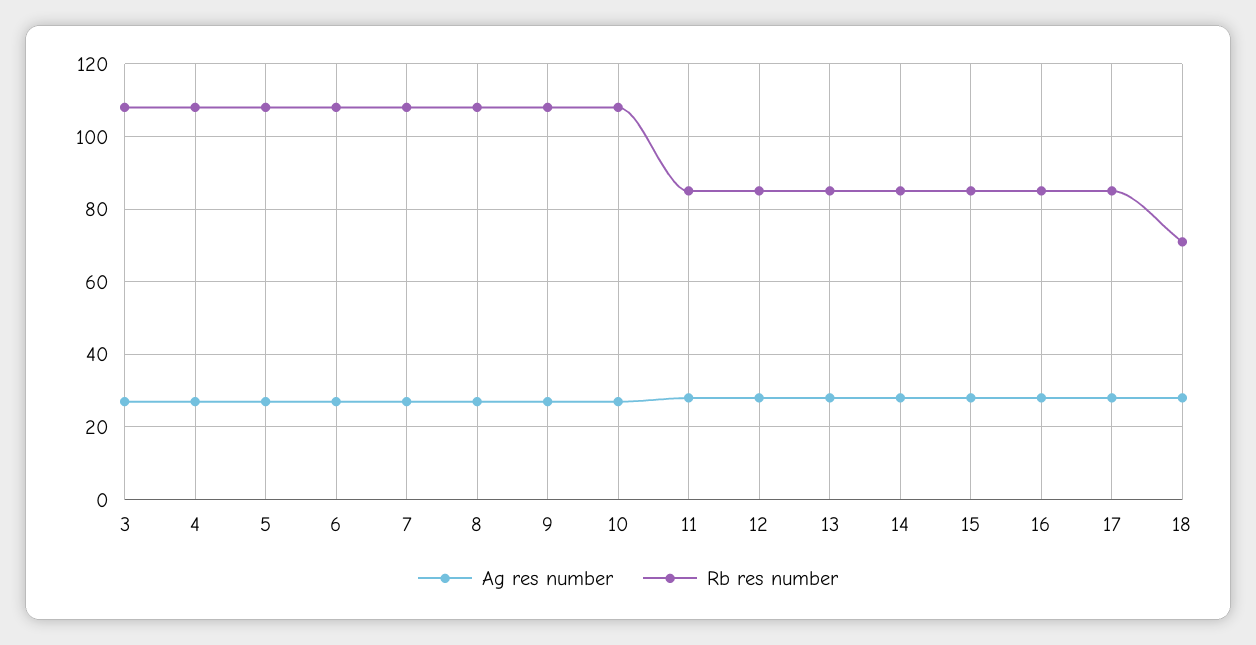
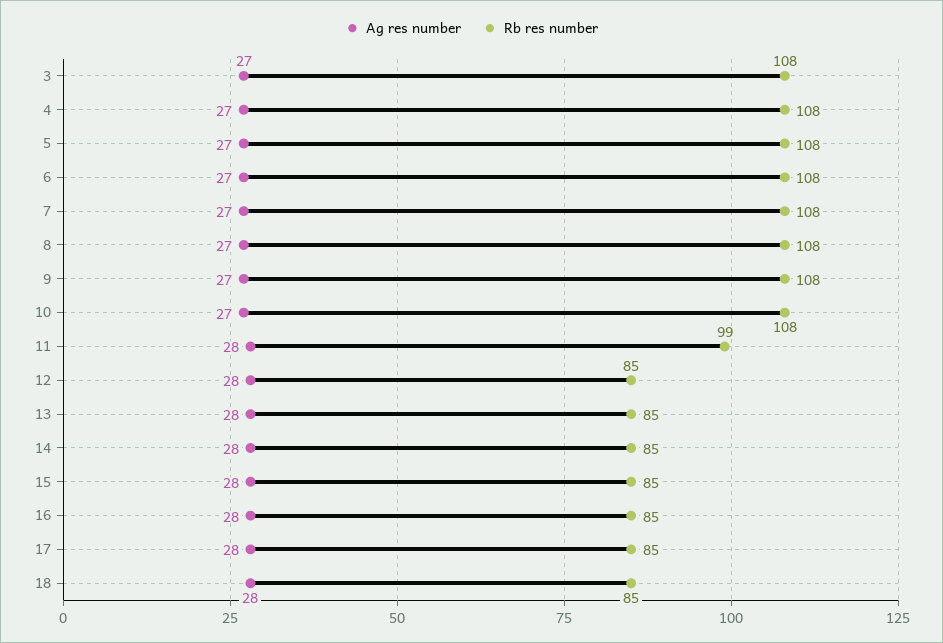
  {
    "Ag res number": {
      "3": 27,
      "4": 27,
      "5": 27,
      "6": 27,
      "7": 27,
      "8": 27,
      "9": 27,
      "10": 27,
      "11": 28,
      "12": 28,
      "13": 28,
      "14": 28,
      "15": 28,
      "16": 28,
      "17": 28,
      "18": 28
    },
    "Rb res number": {
      "3": 108,
      "4": 108,
      "5": 108,
      "6": 108,
      "7": 108,
      "8": 108,
      "9": 108,
      "10": 108,
-     "11": 85,
+     "11": 99,
      "12": 85,
      "13": 85,
      "14": 85,
      "15": 85,
      "16": 85,
      "17": 85,
-     "18": 70
+     "18": 85
    }
  }

